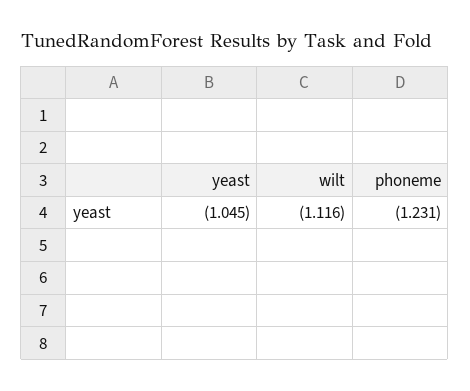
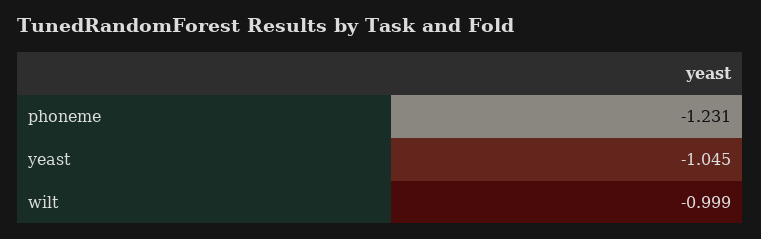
  {
    "yeast": -1.045,
-   "wilt": -1.116,
+   "wilt": -0.999,
    "phoneme": -1.231
  }

